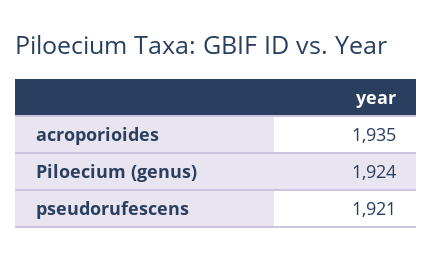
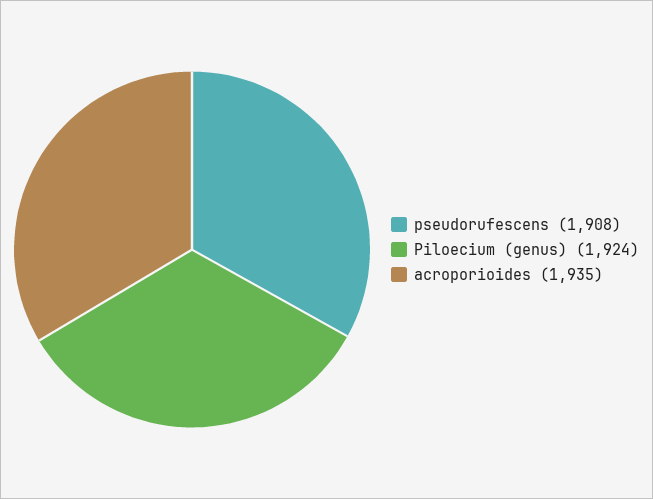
  {
    "acroporioides": 1935,
    "Piloecium (genus)": 1924,
-   "pseudorufescens": 1921
+   "pseudorufescens": 1908
  }

